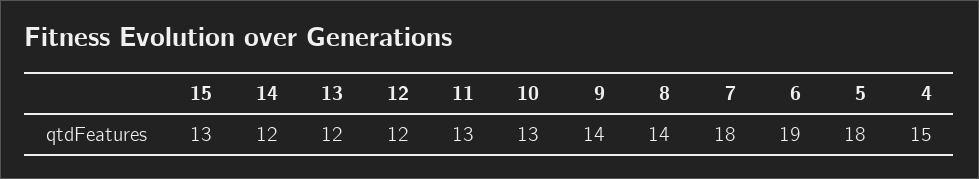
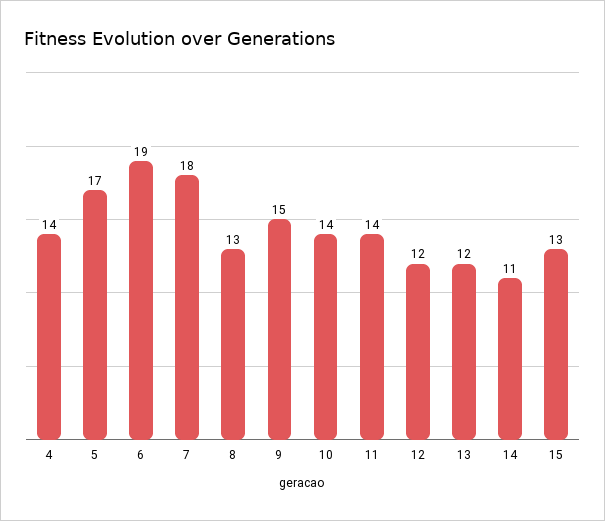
  {
    "15": 13,
-   "14": 12,
+   "14": 11,
    "13": 12,
    "12": 12,
-   "11": 13,
+   "11": 14,
-   "10": 13,
+   "10": 14,
-   "9": 14,
+   "9": 15,
-   "8": 14,
+   "8": 13,
    "7": 18,
    "6": 19,
-   "5": 18,
+   "5": 17,
-   "4": 15
+   "4": 14
  }

